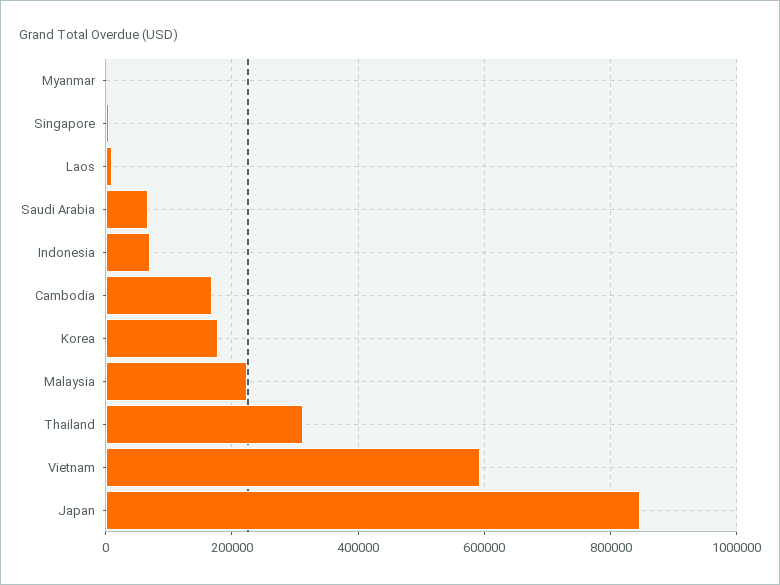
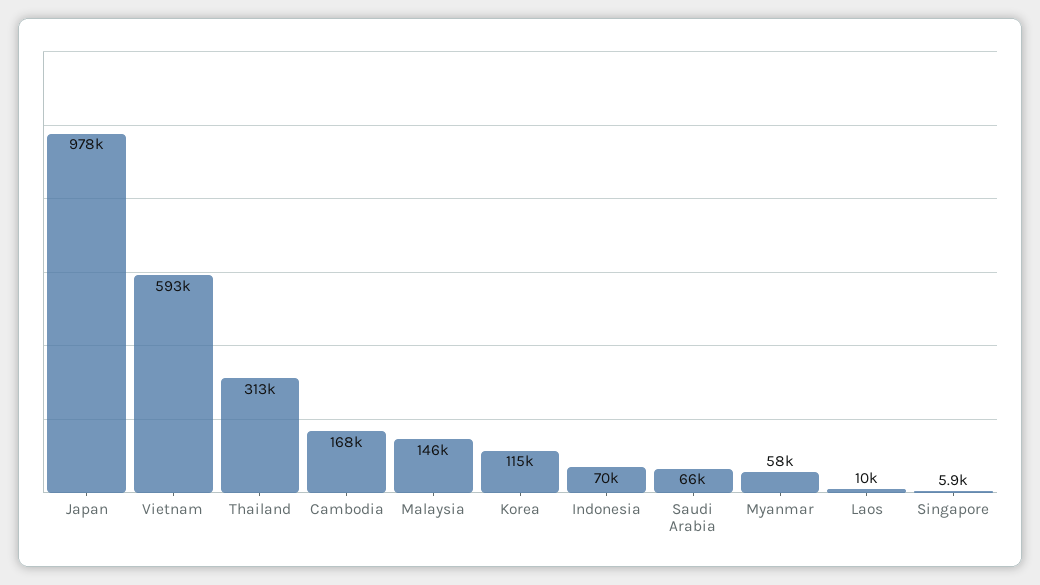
  {
-   "Myanmar": 0,
+   "Myanmar": 58000,
    "Singapore": 5900,
    "Laos": 10000,
    "Saudi Arabia": 66000,
    "Indonesia": 70000,
    "Cambodia": 168000,
-   "Korea": 180000,
+   "Korea": 115000,
-   "Malaysia": 220000,
+   "Malaysia": 146000,
    "Thailand": 313000,
    "Vietnam": 593000,
-   "Japan": 840000
+   "Japan": 978000
  }

